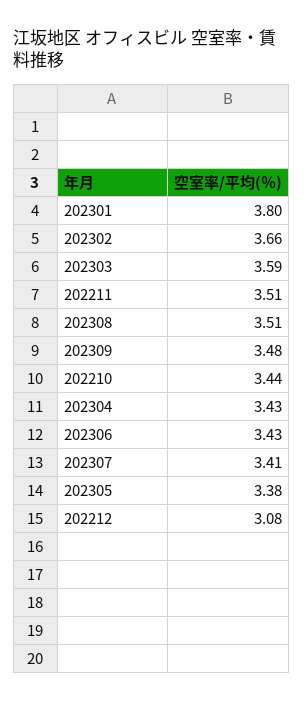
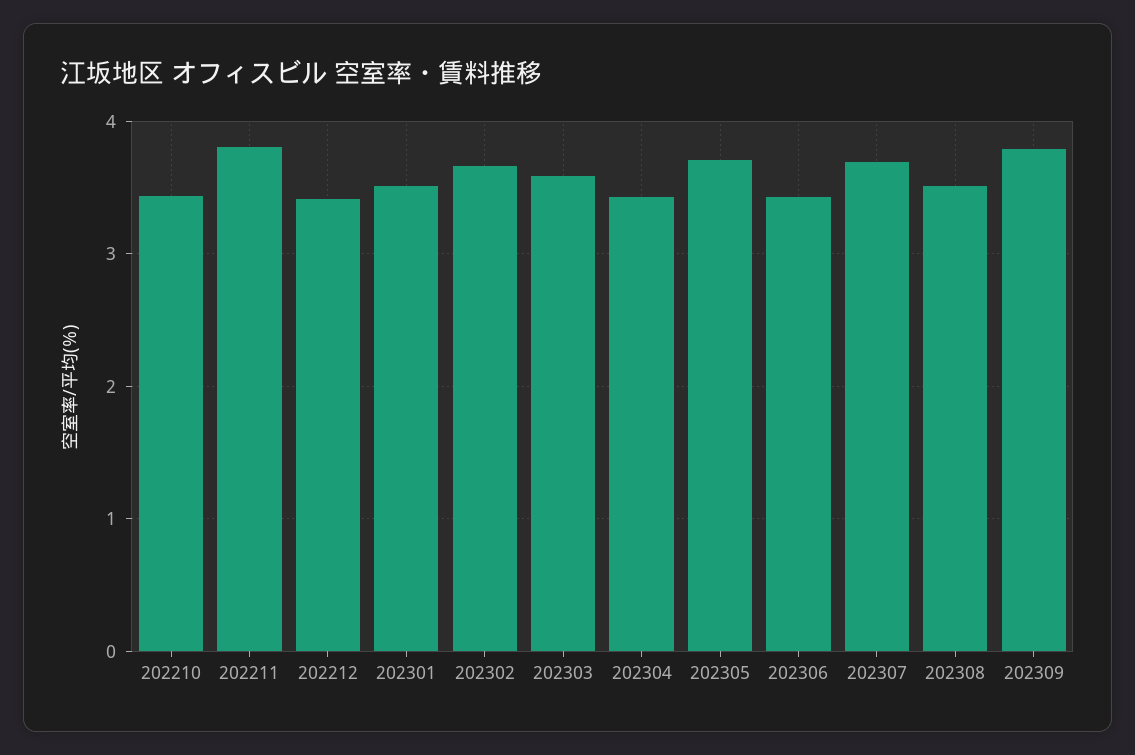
  {
-   "202301": 3.8,
+   "202301": 3.5,
    "202302": 3.66,
    "202303": 3.59,
-   "202211": 3.51,
+   "202211": 3.8,
    "202308": 3.51,
-   "202309": 3.48,
+   "202309": 3.8,
    "202210": 3.44,
    "202304": 3.43,
    "202306": 3.43,
-   "202307": 3.41,
+   "202307": 3.7,
-   "202305": 3.38,
+   "202305": 3.7,
-   "202212": 3.08
+   "202212": 3.4
  }

